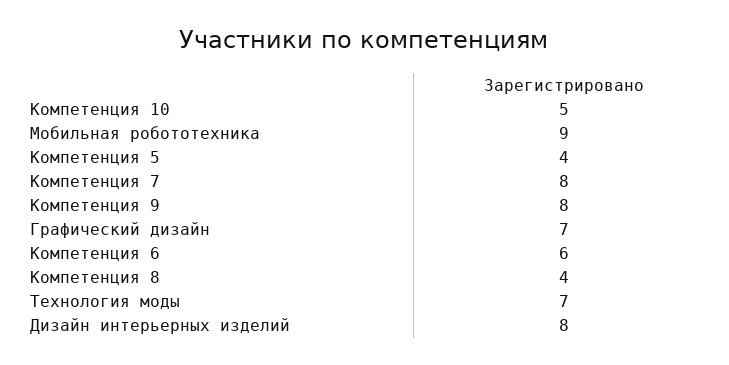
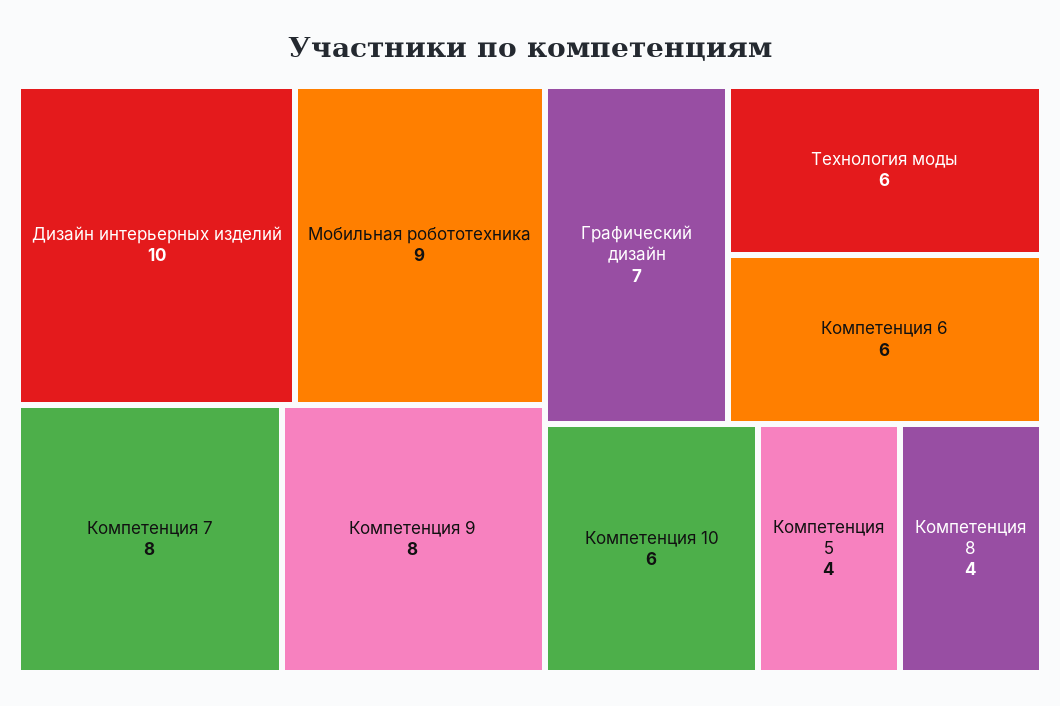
  {
-   "Компетенция 10": 5,
+   "Компетенция 10": 6,
    "Мобильная робототехника": 9,
    "Компетенция 5": 4,
    "Компетенция 7": 8,
    "Компетенция 9": 8,
    "Графический дизайн": 7,
    "Компетенция 6": 6,
    "Компетенция 8": 4,
-   "Технология моды": 7,
+   "Технология моды": 6,
-   "Дизайн интерьерных изделий": 8
+   "Дизайн интерьерных изделий": 10
  }

